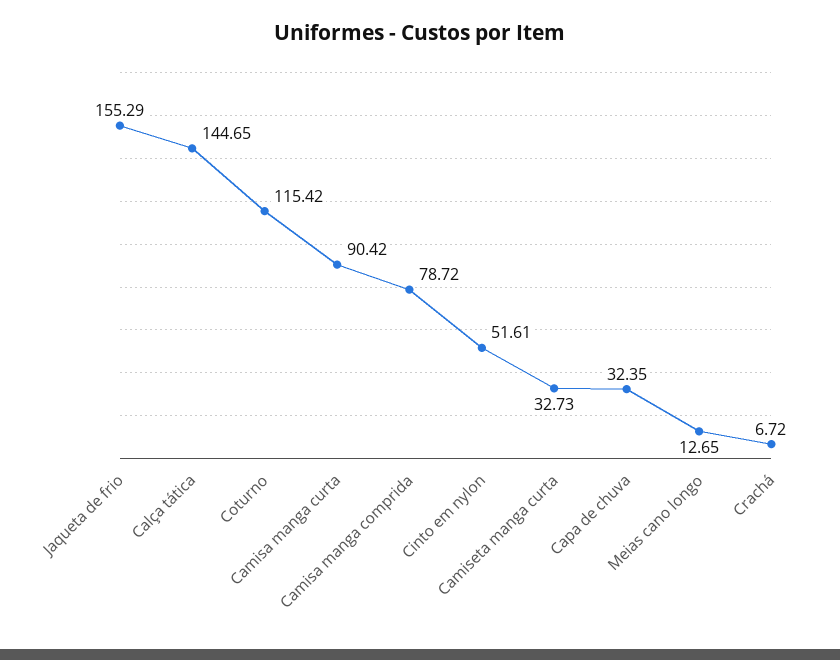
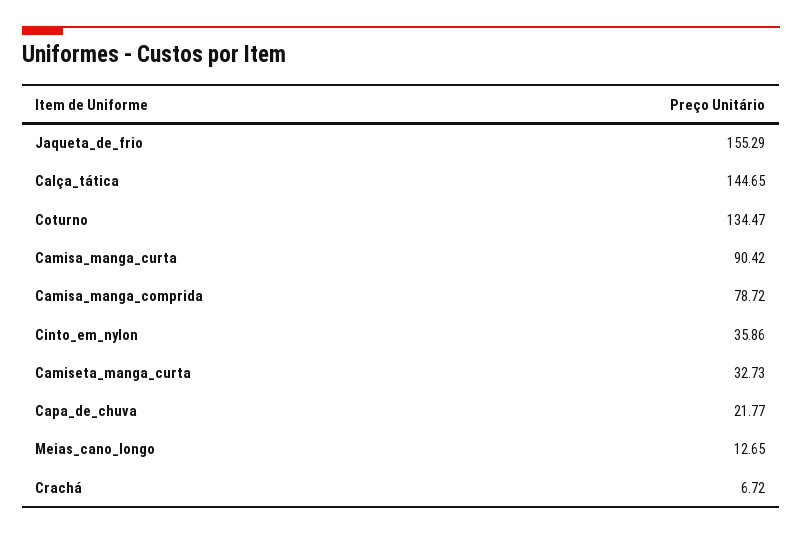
  {
    "Jaqueta de frio": 155.29,
    "Calça tática": 144.65,
-   "Coturno": 115.42,
+   "Coturno": 134.47,
    "Camisa manga curta": 90.42,
    "Camisa manga comprida": 78.72,
-   "Cinto em nylon": 51.61,
+   "Cinto em nylon": 35.86,
    "Camiseta manga curta": 32.73,
-   "Capa de chuva": 32.35,
+   "Capa de chuva": 21.77,
    "Meias cano longo": 12.65,
    "Crachá": 6.72
  }

